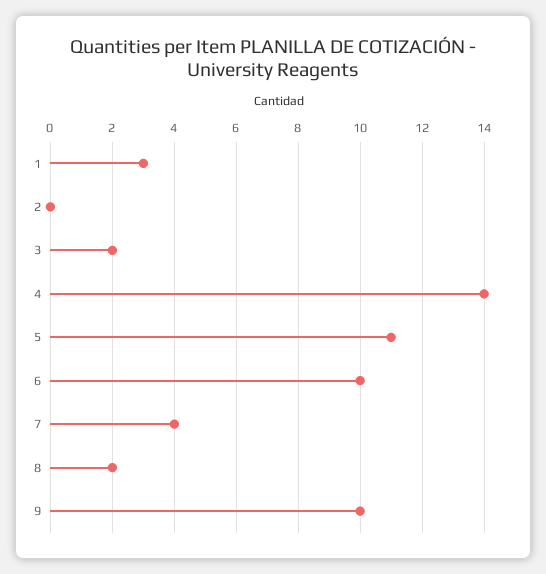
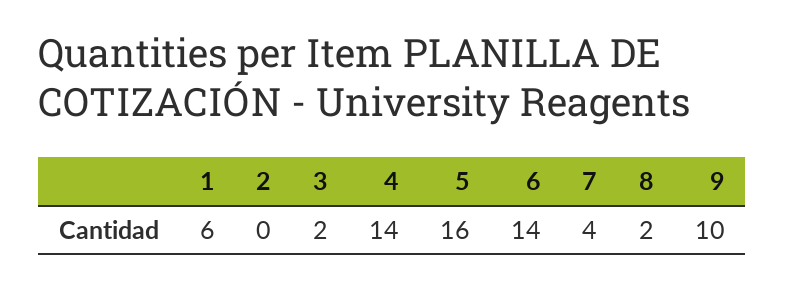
  {
-   "1": 3,
+   "1": 6,
    "2": 0,
    "3": 2,
    "4": 14,
-   "5": 11,
+   "5": 16,
-   "6": 10,
+   "6": 14,
    "7": 4,
    "8": 2,
    "9": 10
  }

